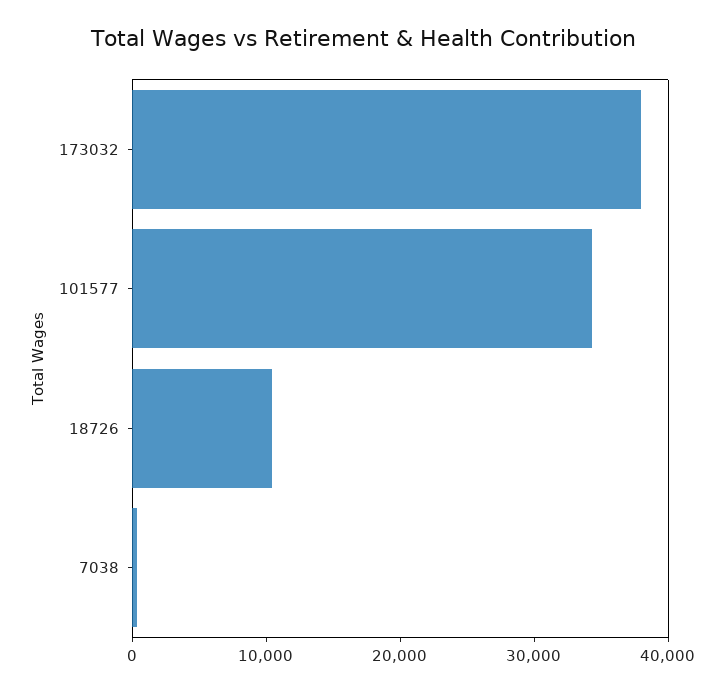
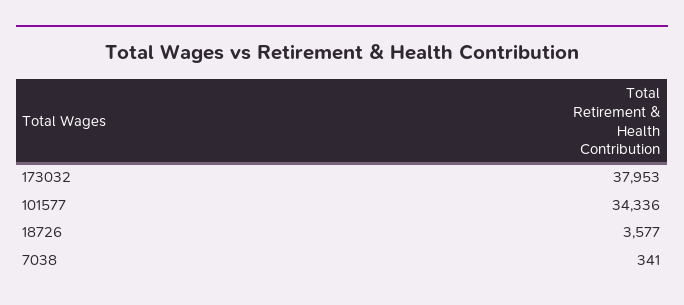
  {
    "173032": 37953,
    "101577": 34336,
-   "18726": 10000,
+   "18726": 3577,
    "7038": 341
  }

